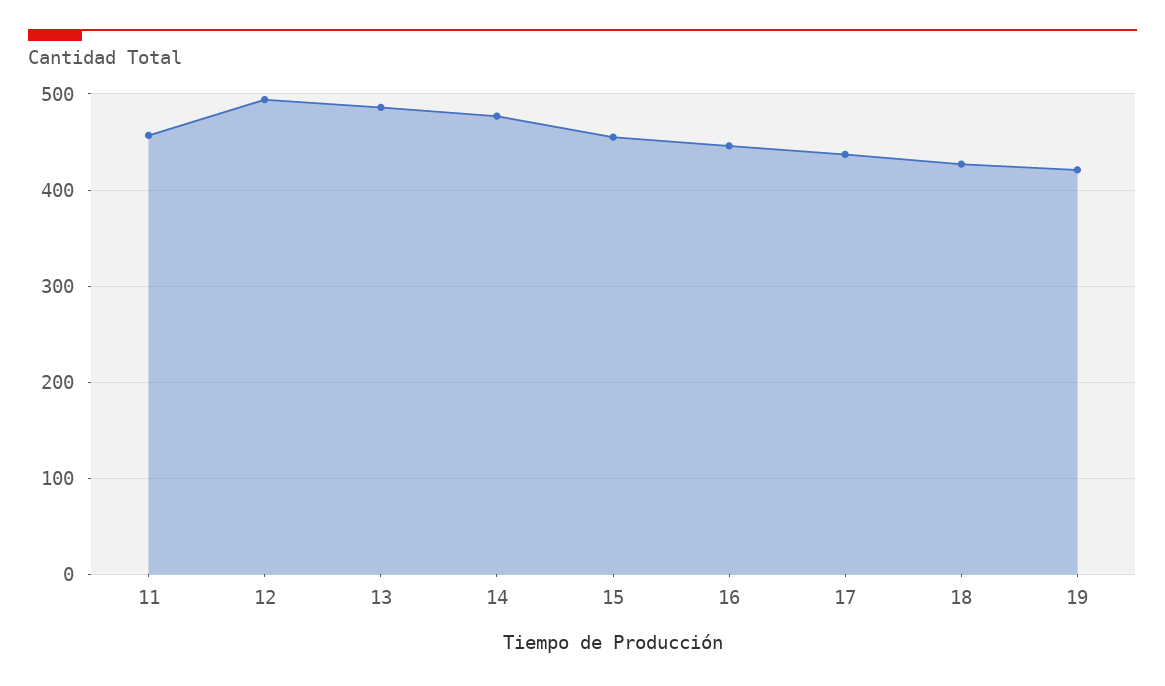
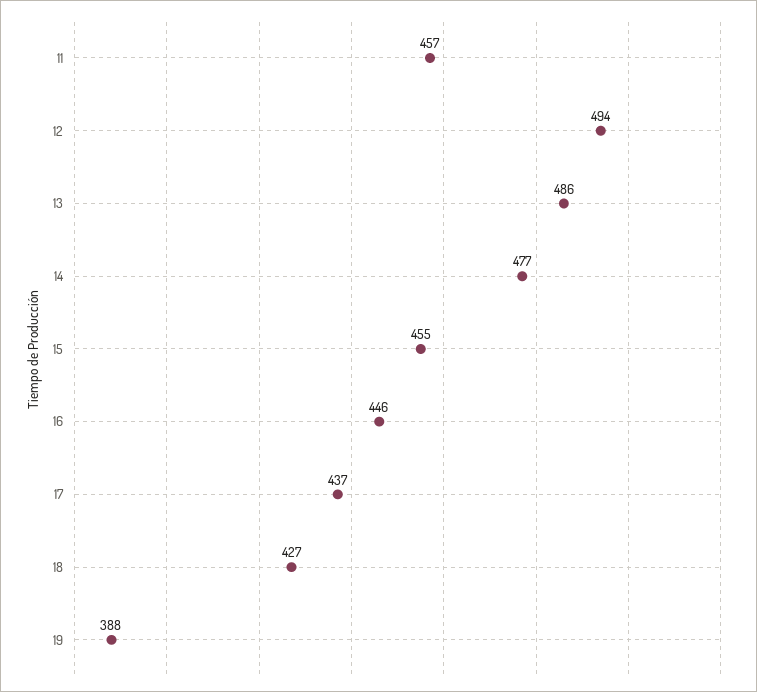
  {
    "11": 457,
    "12": 494,
    "13": 486,
    "14": 477,
    "15": 455,
    "16": 446,
    "17": 437,
    "18": 427,
-   "19": 420
+   "19": 388
  }

